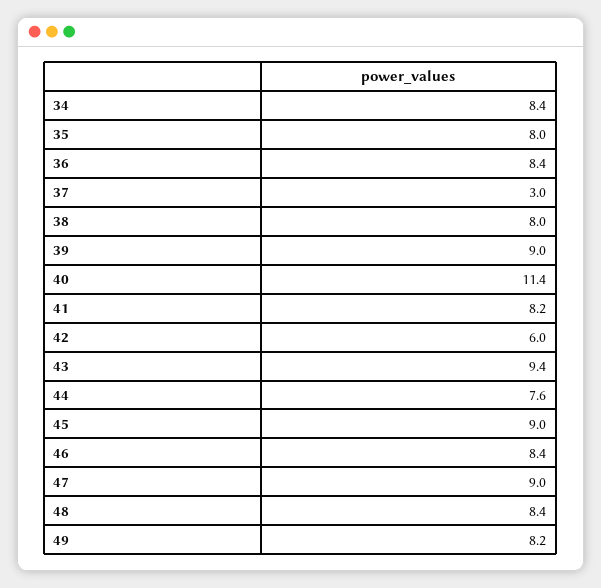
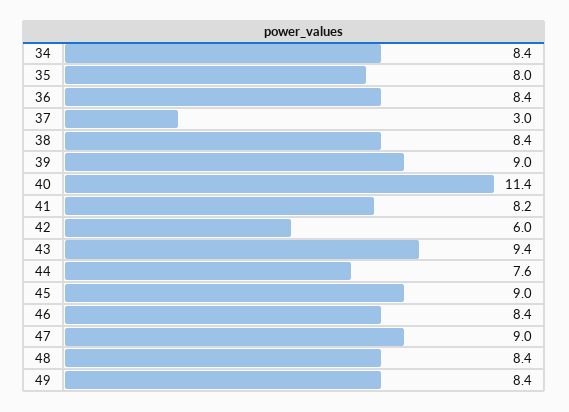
  {
    "34": 8.4,
    "35": 8,
    "36": 8.4,
    "37": 3,
-   "38": 8,
+   "38": 8.4,
    "39": 9,
    "40": 11.4,
    "41": 8.2,
    "42": 6,
    "43": 9.4,
    "44": 7.6,
    "45": 9,
    "46": 8.4,
    "47": 9,
    "48": 8.4,
-   "49": 8.2
+   "49": 8.4
  }

